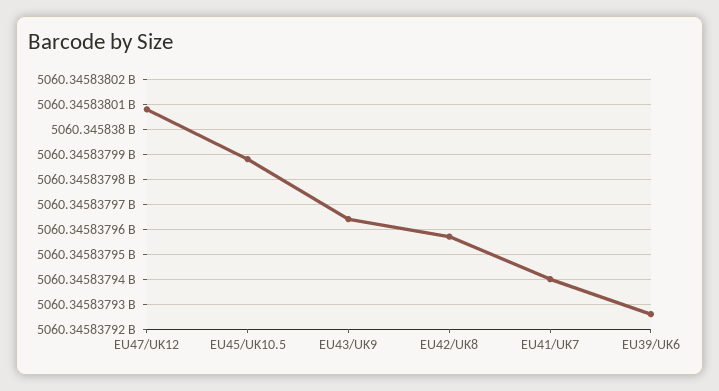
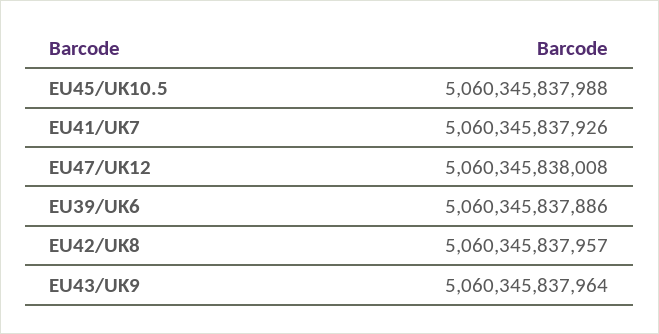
  {
    "EU47/UK12": 5060345838008,
    "EU45/UK10.5": 5060345837988,
    "EU43/UK9": 5060345837964,
    "EU42/UK8": 5060345837957,
-   "EU41/UK7": 5060345837940,
+   "EU41/UK7": 5060345837926,
-   "EU39/UK6": 5060345837925
+   "EU39/UK6": 5060345837886
  }

